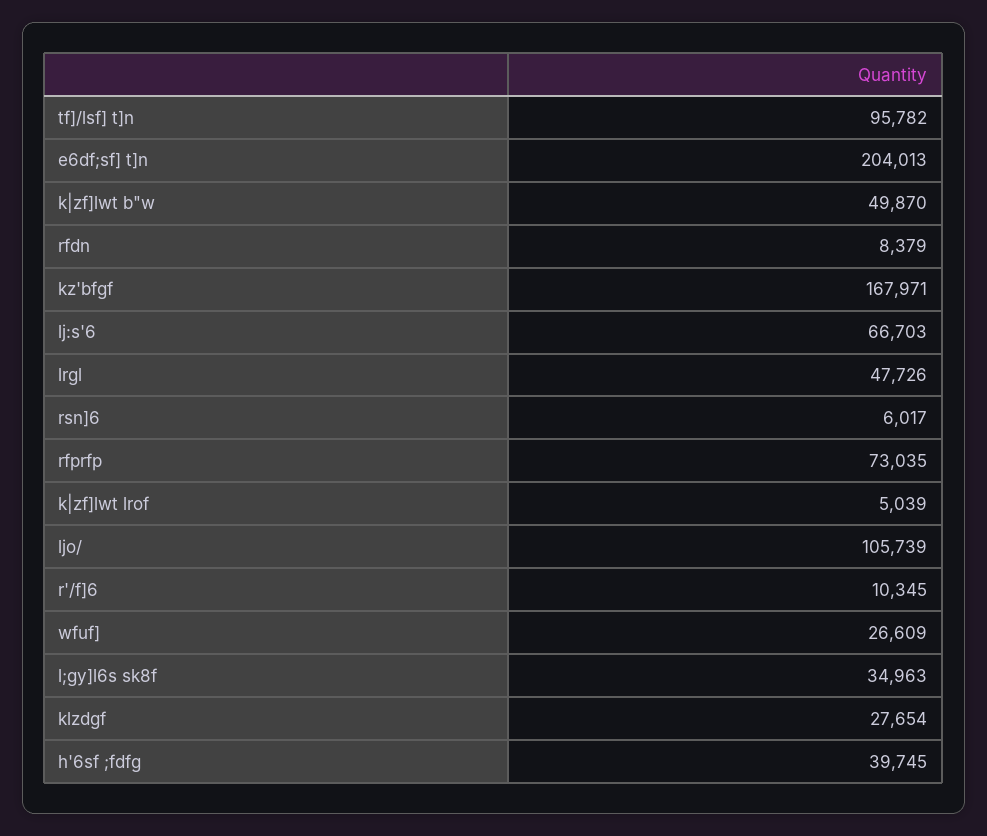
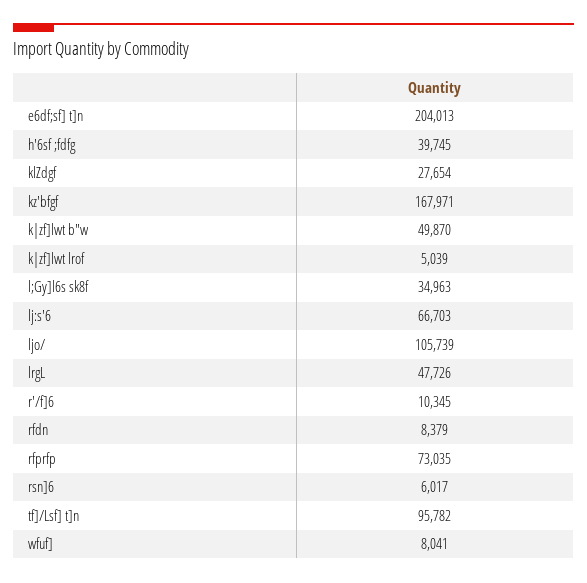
  {
    "tf]/lsf] t]n": 95782,
    "e6df;sf] t]n": 204013,
    "k|zf]lwt b\"w": 49870,
    "rfdn": 8379,
    "kz'bfgf": 167971,
    "lj:s'6": 66703,
    "lrgl": 47726,
    "rsn]6": 6017,
    "rfprfp": 73035,
    "k|zf]lwt lrof": 5039,
    "ljo/": 105739,
    "r'/f]6": 10345,
-   "wfuf]": 26609,
+   "wfuf]": 8041,
    "l;gy]l6s sk8f": 34963,
    "klzdgf": 27654,
    "h'6sf ;fdfg": 39745
  }

